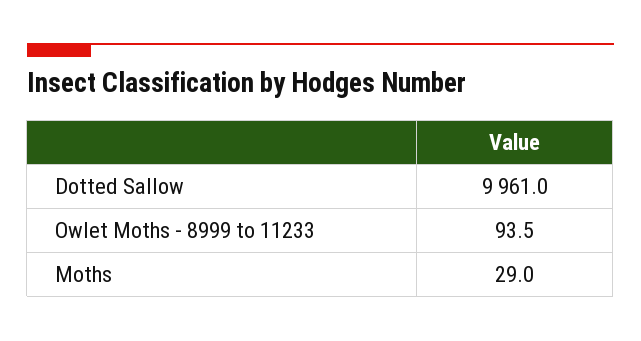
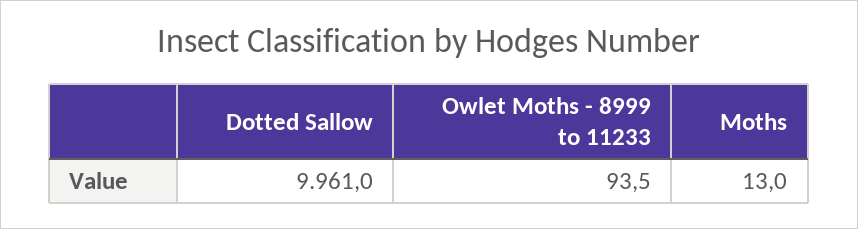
  {
    "Dotted Sallow": 9961,
    "Owlet Moths - 8999 to 11233": 93.5,
-   "Moths": 29
+   "Moths": 13
  }

